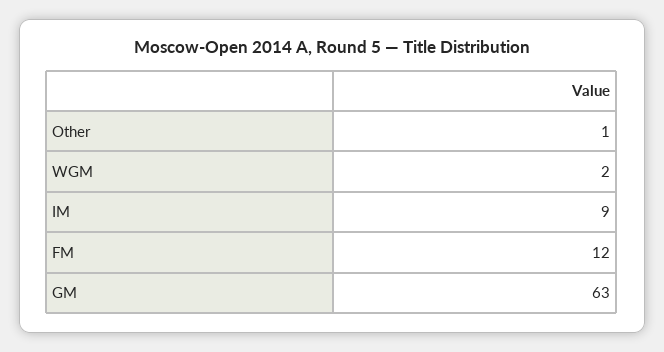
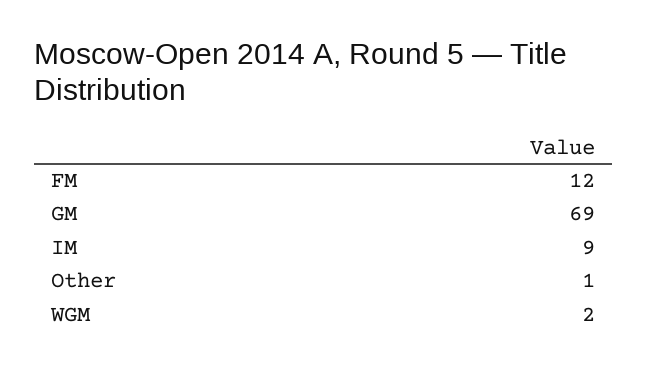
  {
    "Other": 1,
    "WGM": 2,
    "IM": 9,
    "FM": 12,
-   "GM": 63
+   "GM": 69
  }

